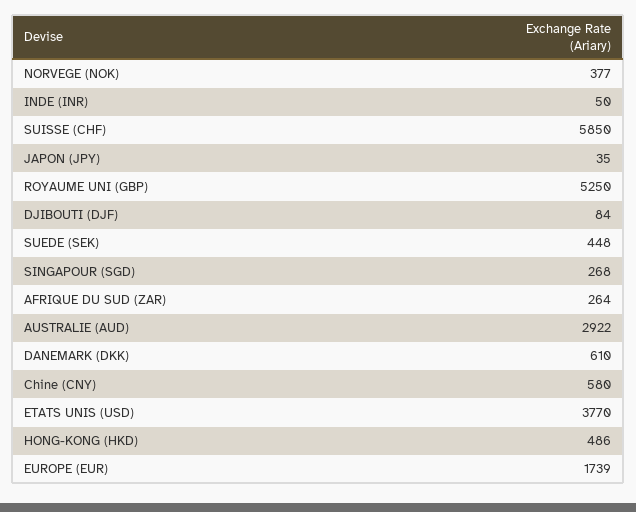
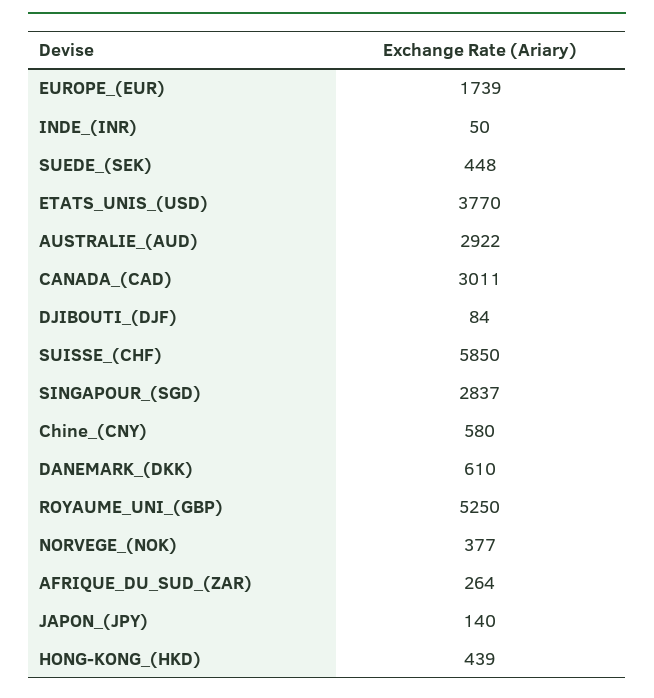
  {
    "NORVEGE (NOK)": 377,
    "INDE (INR)": 50,
    "SUISSE (CHF)": 5850,
-   "JAPON (JPY)": 35,
+   "JAPON (JPY)": 140,
    "ROYAUME UNI (GBP)": 5250,
    "DJIBOUTI (DJF)": 84,
    "SUEDE (SEK)": 448,
-   "SINGAPOUR (SGD)": 268,
+   "SINGAPOUR (SGD)": 2837,
    "AFRIQUE DU SUD (ZAR)": 264,
    "AUSTRALIE (AUD)": 2922,
    "DANEMARK (DKK)": 610,
    "Chine (CNY)": 580,
    "ETATS UNIS (USD)": 3770,
-   "HONG-KONG (HKD)": 486,
+   "HONG-KONG (HKD)": 439,
-   "EUROPE (EUR)": 1739
+   "EUROPE (EUR)": 1739,
+   "CANADA_(CAD)": 3011
  }

